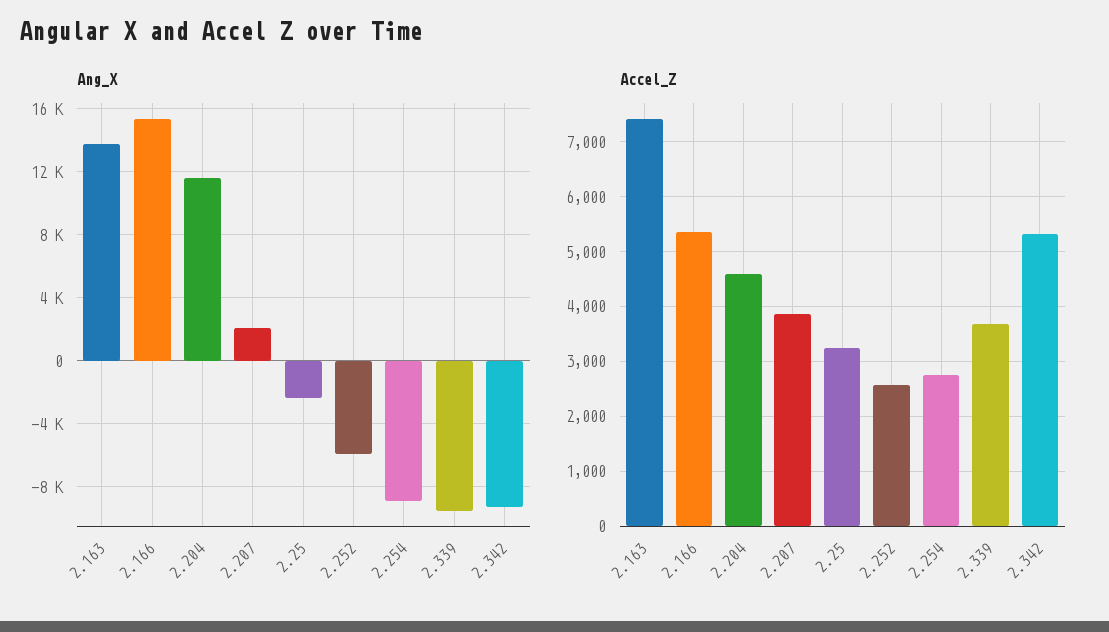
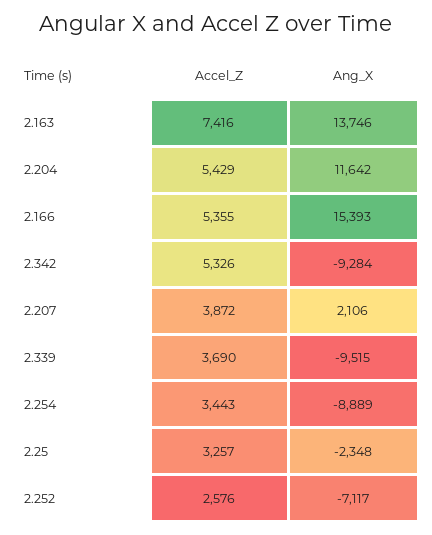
  {
    "Ang_X": {
      "2.163": 13746,
      "2.166": 15393,
      "2.204": 11642,
      "2.207": 2106,
      "2.25": -2348,
-     "2.252": -6000,
+     "2.252": -7117,
      "2.254": -8889,
      "2.339": -9515,
      "2.342": -9284
    },
    "Accel_Z": {
      "2.163": 7416,
      "2.166": 5355,
-     "2.204": 4600,
+     "2.204": 5429,
      "2.207": 3872,
      "2.25": 3257,
      "2.252": 2576,
-     "2.254": 2800,
+     "2.254": 3443,
      "2.339": 3690,
      "2.342": 5326
    }
  }

